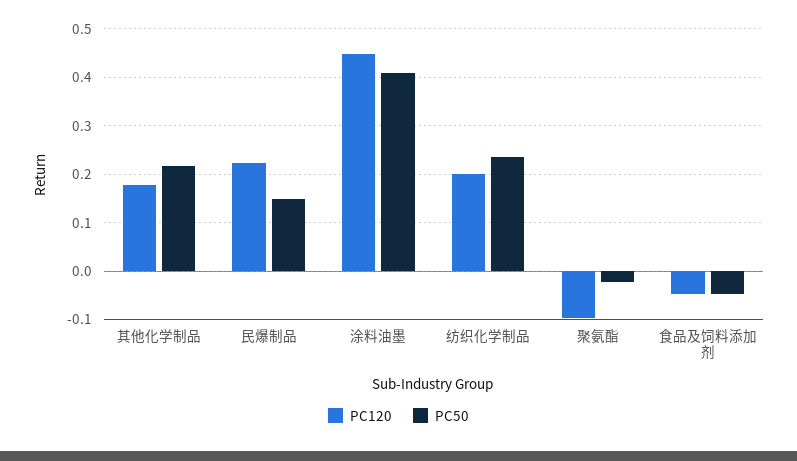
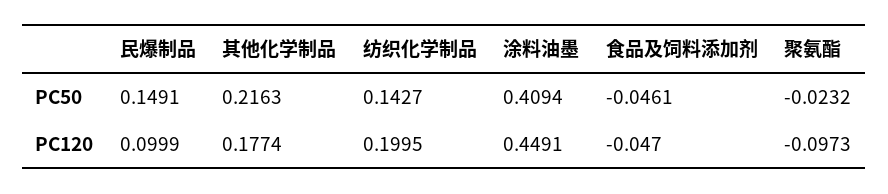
  {
    "PC120": {
      "其他化学制品": 0.1774,
-     "民爆制品": 0.22,
+     "民爆制品": 0.0999,
      "涂料油墨": 0.4491,
      "纺织化学制品": 0.1995,
      "聚氨酯": -0.0973,
      "食品及饲料添加剂": -0.047
    },
    "PC50": {
      "其他化学制品": 0.2163,
      "民爆制品": 0.1491,
      "涂料油墨": 0.4094,
-     "纺织化学制品": 0.24,
+     "纺织化学制品": 0.1427,
      "聚氨酯": -0.0232,
      "食品及饲料添加剂": -0.0461
    }
  }

